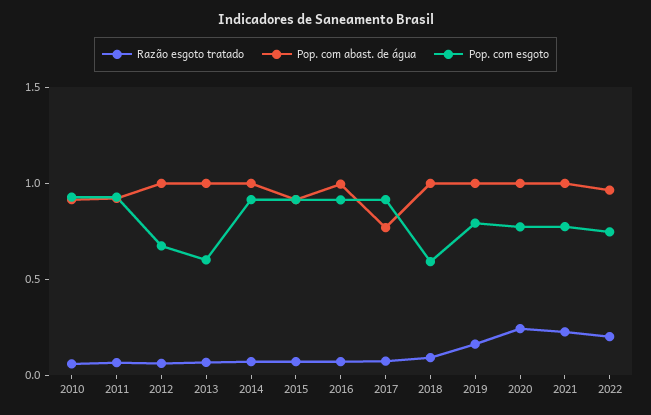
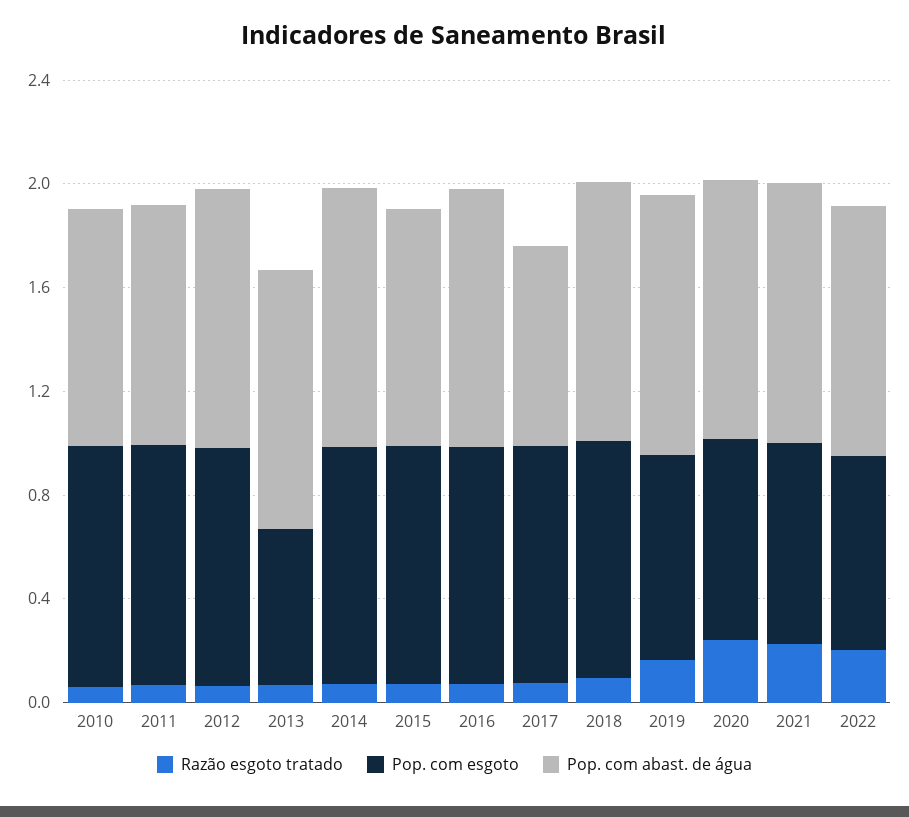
  {
    "Razão esgoto tratado": {
      "2010": 0.1,
      "2011": 0.1,
      "2012": 0.1,
      "2013": 0.1,
      "2014": 0.1,
      "2015": 0.1,
      "2016": 0.1,
      "2017": 0.1,
      "2018": 0.1,
      "2019": 0.2,
      "2020": 0.2,
      "2021": 0.2,
      "2022": 0.2
    },
    "Pop. com abast. de água": {
      "2010": 0.9,
      "2011": 0.9,
      "2012": 1,
      "2013": 1,
      "2014": 1,
      "2015": 0.9,
      "2016": 1,
      "2017": 0.8,
      "2018": 1,
      "2019": 1,
      "2020": 1,
      "2021": 1,
      "2022": 1
    },
    "Pop. com esgoto": {
      "2010": 0.9,
      "2011": 0.9,
-     "2012": 0.7,
+     "2012": 0.9,
      "2013": 0.6,
      "2014": 0.9,
      "2015": 0.9,
      "2016": 0.9,
      "2017": 0.9,
-     "2018": 0.6,
+     "2018": 0.9,
      "2019": 0.8,
      "2020": 0.8,
      "2021": 0.8,
      "2022": 0.7
    }
  }

